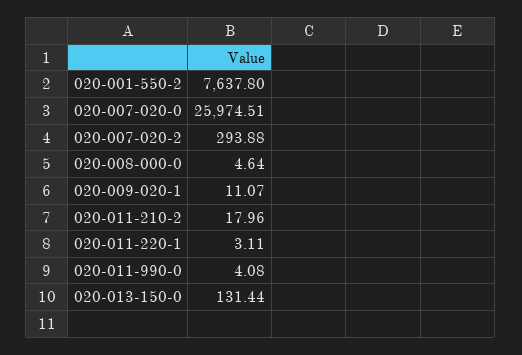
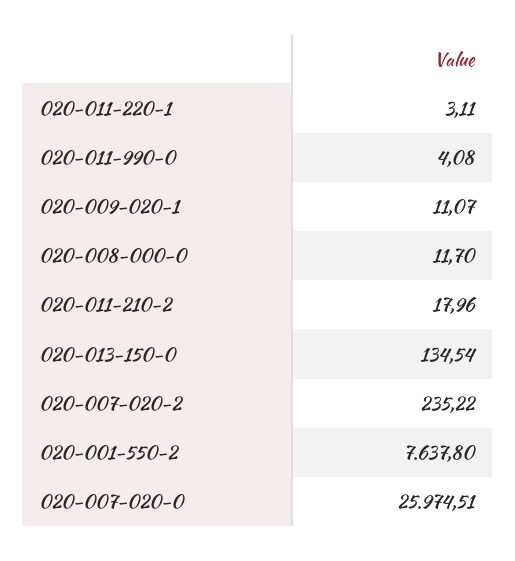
  {
    "020-001-550-2": 7637.8,
    "020-007-020-0": 25974.51,
-   "020-007-020-2": 293.88,
+   "020-007-020-2": 235.22,
-   "020-008-000-0": 4.64,
+   "020-008-000-0": 11.7,
    "020-009-020-1": 11.07,
    "020-011-210-2": 17.96,
    "020-011-220-1": 3.11,
    "020-011-990-0": 4.08,
-   "020-013-150-0": 131.44
+   "020-013-150-0": 134.54
  }

